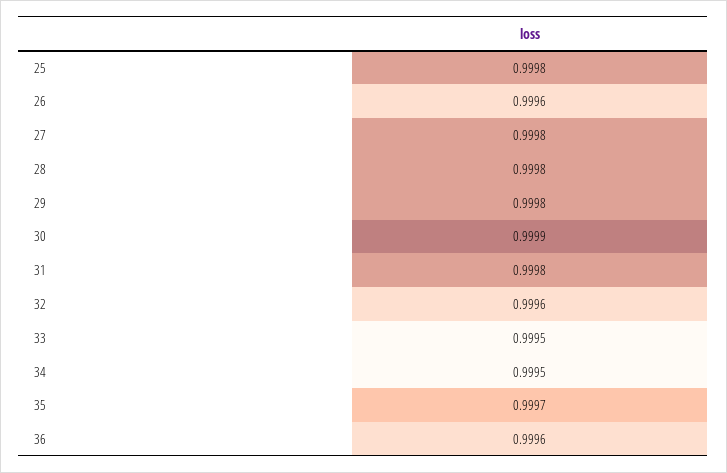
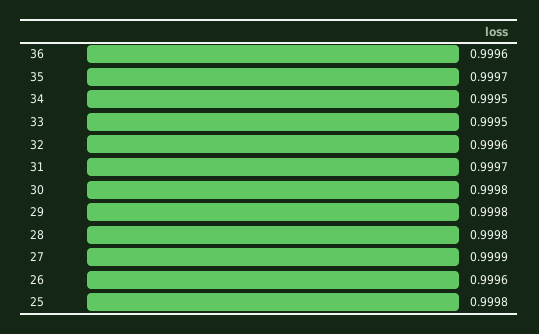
  {
    "25": 0.9998,
    "26": 0.9996,
-   "27": 0.9998,
+   "27": 0.9999,
    "28": 0.9998,
    "29": 0.9998,
-   "30": 0.9999,
+   "30": 0.9998,
-   "31": 0.9998,
+   "31": 0.9997,
    "32": 0.9996,
    "33": 0.9995,
    "34": 0.9995,
    "35": 0.9997,
    "36": 0.9996
  }

